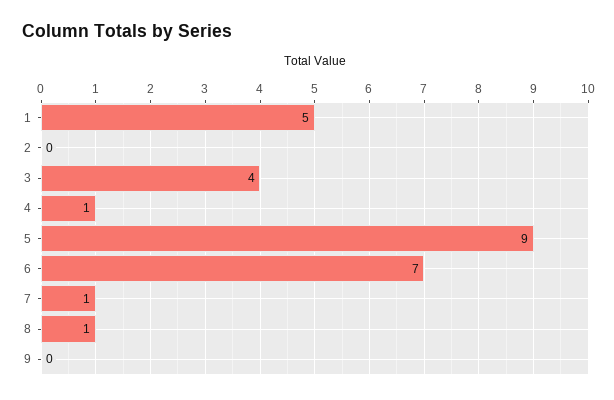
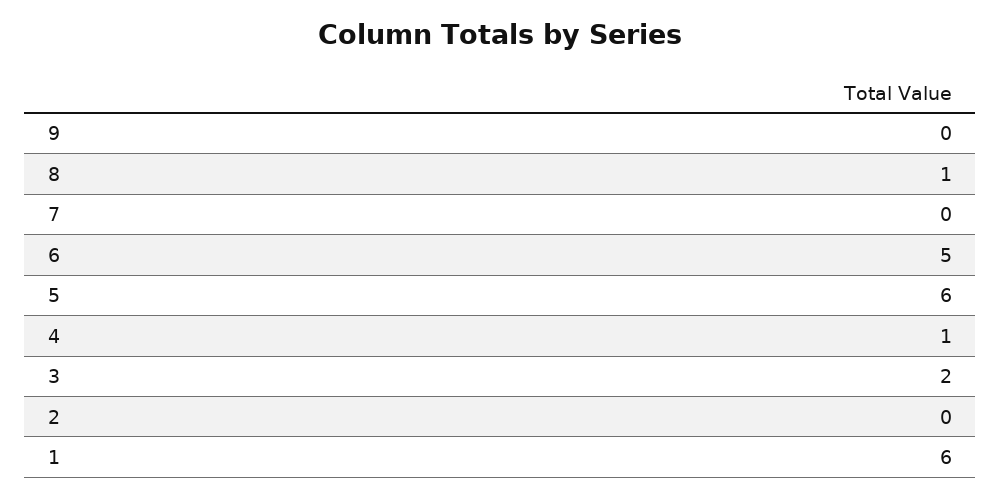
  {
-   "1": 5,
+   "1": 6,
    "2": 0,
-   "3": 4,
+   "3": 2,
    "4": 1,
-   "5": 9,
+   "5": 6,
-   "6": 7,
+   "6": 5,
-   "7": 1,
+   "7": 0,
    "8": 1,
    "9": 0
  }

